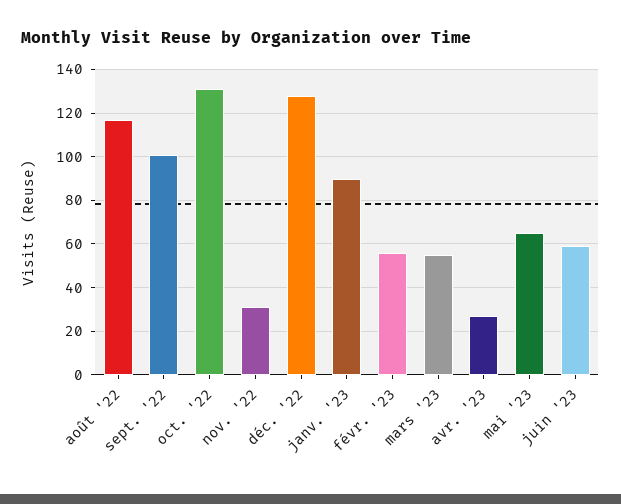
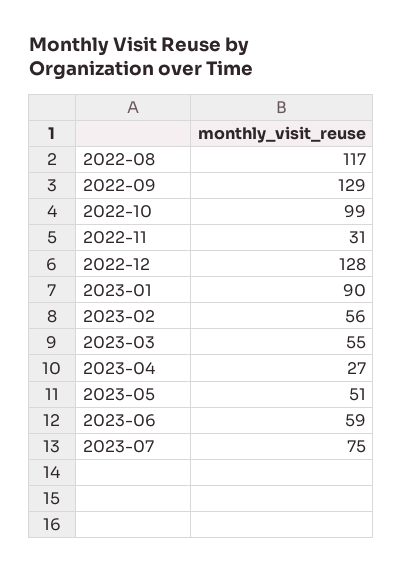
  {
    "août '22": 117,
-   "sept. '22": 100,
+   "sept. '22": 129,
-   "oct. '22": 130,
+   "oct. '22": 99,
    "nov. '22": 31,
    "déc. '22": 128,
    "janv. '23": 90,
    "févr. '23": 56,
    "mars '23": 55,
    "avr. '23": 27,
-   "mai '23": 65,
+   "mai '23": 51,
-   "juin '23": 59
+   "juin '23": 59,
+   "2023-07": 75
  }

